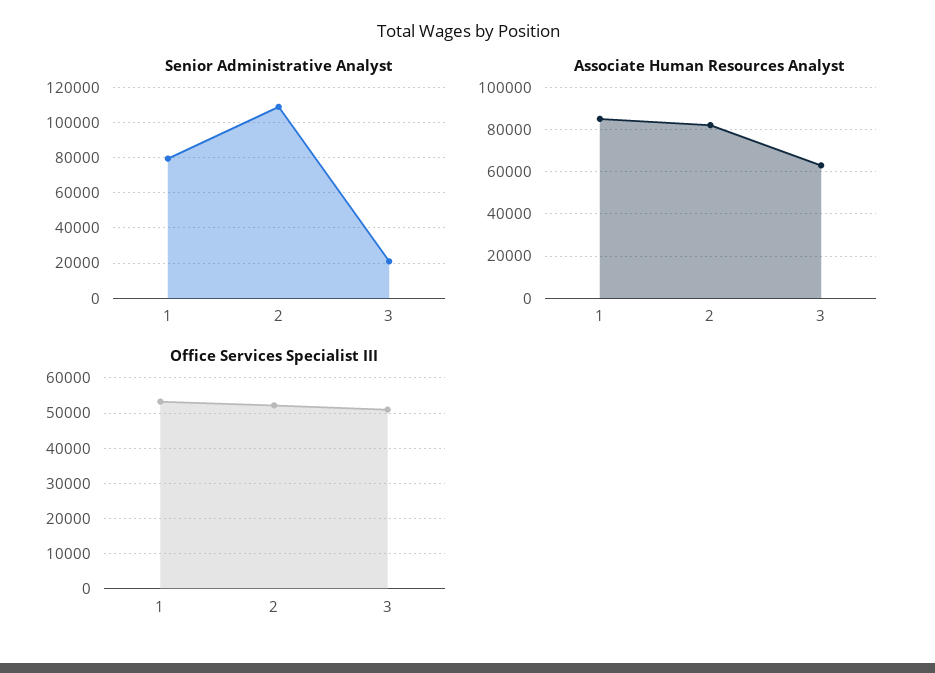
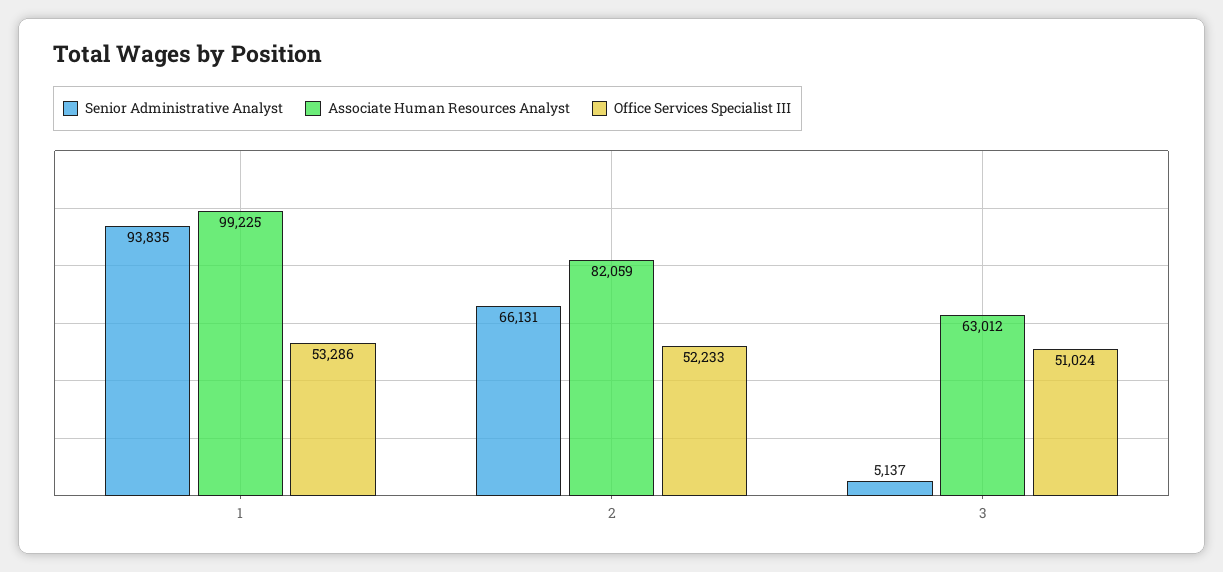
  {
    "Senior Administrative Analyst": {
-     "1": 80000,
+     "1": 93835,
-     "2": 110000,
+     "2": 66131,
-     "3": 20000
+     "3": 5137
    },
    "Associate Human Resources Analyst": {
-     "1": 85000,
+     "1": 99225,
      "2": 82059,
      "3": 63012
    },
    "Office Services Specialist III": {
      "1": 53286,
      "2": 52233,
      "3": 51024
    }
  }

